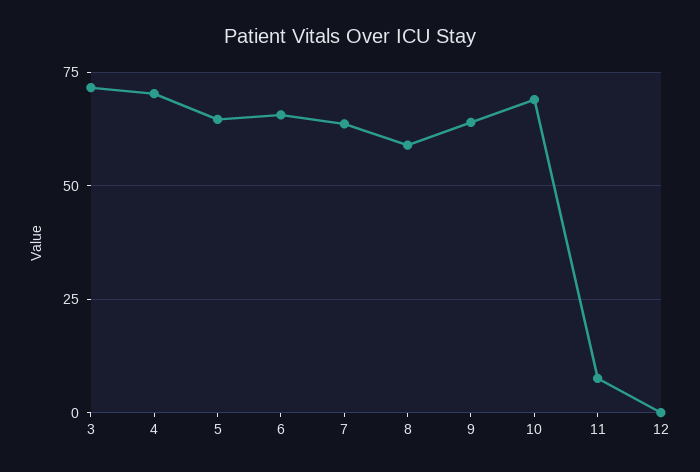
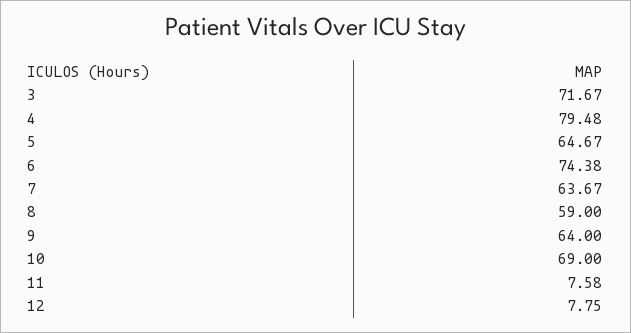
  {
    "3": 71.67,
-   "4": 70,
+   "4": 79.48,
    "5": 64.67,
-   "6": 65,
+   "6": 74.38,
    "7": 63.67,
    "8": 59,
    "9": 64,
    "10": 69,
    "11": 7.58,
-   "12": 0
+   "12": 7.75
  }

